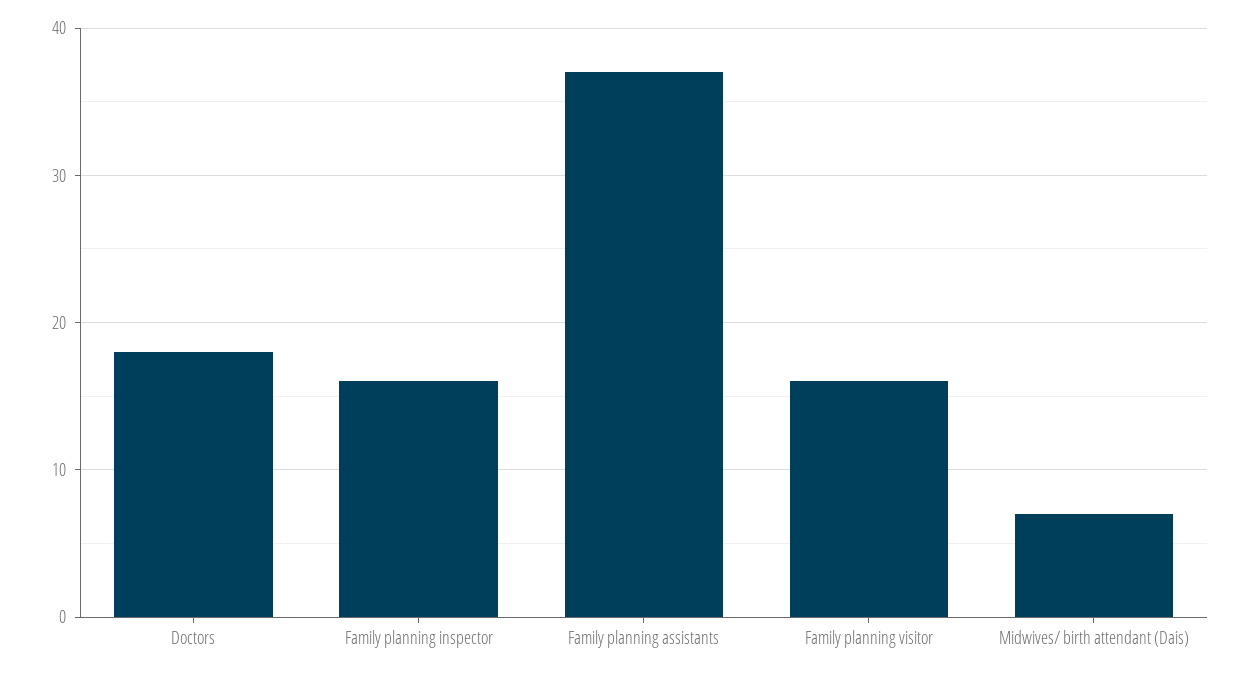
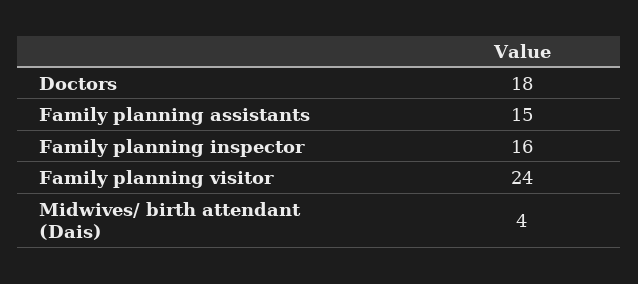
  {
    "Doctors": 18,
    "Family planning inspector": 16,
-   "Family planning assistants": 37,
+   "Family planning assistants": 15,
-   "Family planning visitor": 16,
+   "Family planning visitor": 24,
-   "Midwives/ birth attendant (Dais)": 7
+   "Midwives/ birth attendant (Dais)": 4
  }

